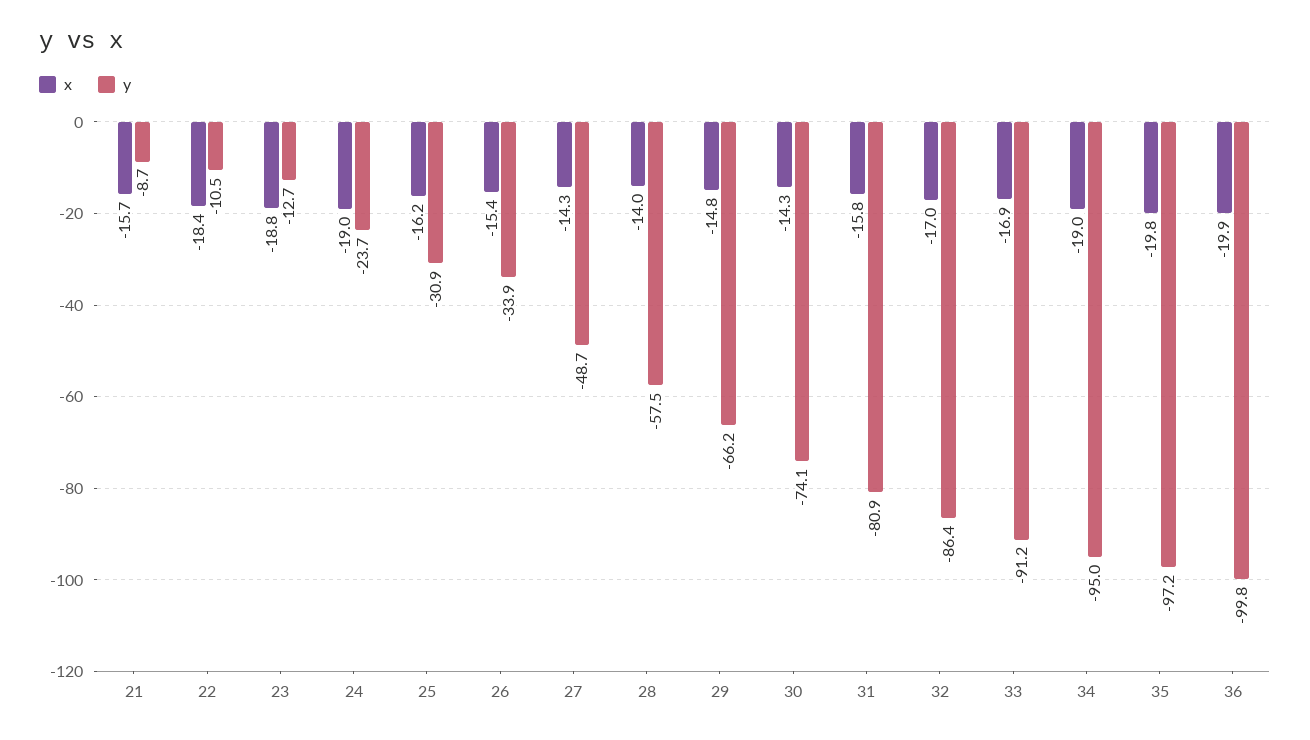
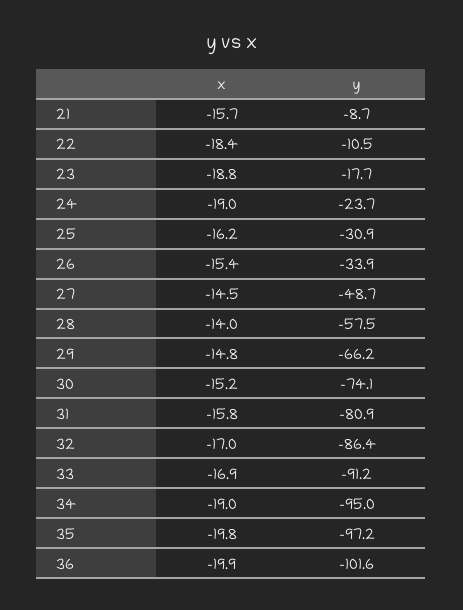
  {
    "x": {
      "21": -15.7,
      "22": -18.4,
      "23": -18.8,
      "24": -19,
      "25": -16.2,
      "26": -15.4,
-     "27": -14.3,
+     "27": -14.5,
      "28": -14,
      "29": -14.8,
-     "30": -14.3,
+     "30": -15.2,
      "31": -15.8,
      "32": -17,
      "33": -16.9,
      "34": -19,
      "35": -19.8,
      "36": -19.9
    },
    "y": {
      "21": -8.7,
      "22": -10.5,
-     "23": -12.7,
+     "23": -17.7,
      "24": -23.7,
      "25": -30.9,
      "26": -33.9,
      "27": -48.7,
      "28": -57.5,
      "29": -66.2,
      "30": -74.1,
      "31": -80.9,
      "32": -86.4,
      "33": -91.2,
      "34": -95,
      "35": -97.2,
-     "36": -99.8
+     "36": -101.6
    }
  }

